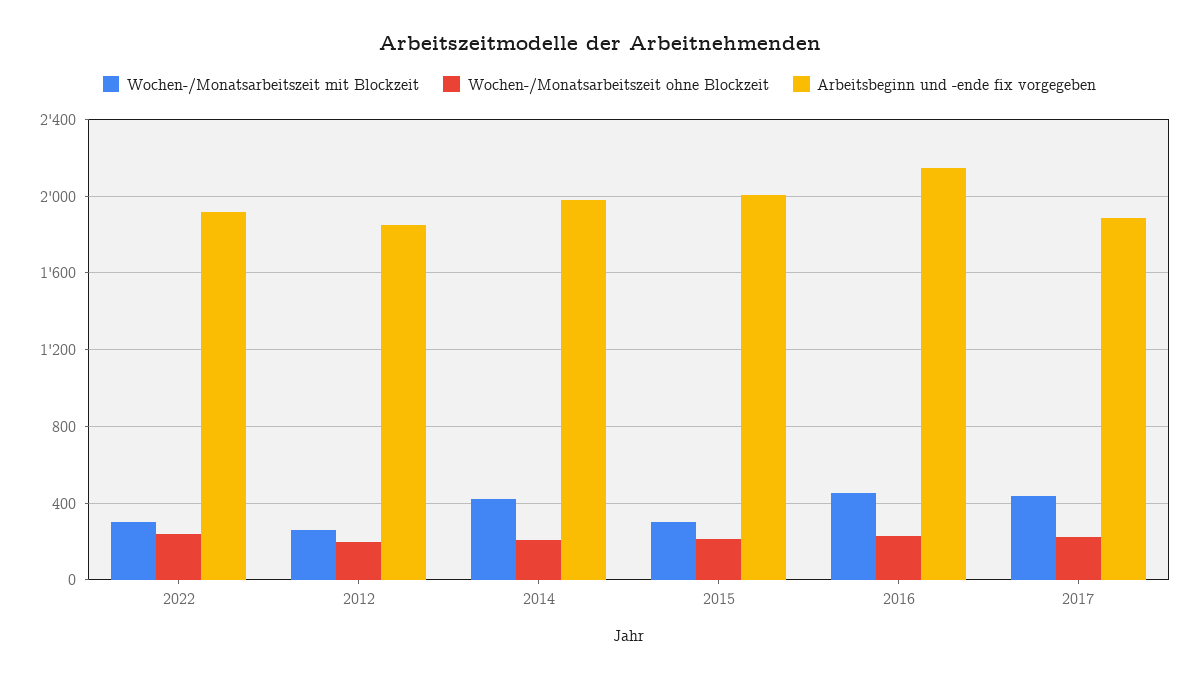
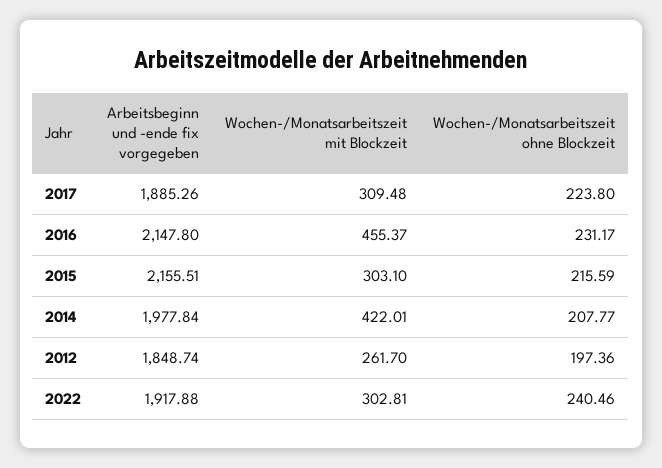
  {
    "Wochen-/Monatsarbeitszeit mit Blockzeit": {
      "2022": 302.81,
      "2012": 261.7,
      "2014": 422.01,
      "2015": 303.1,
      "2016": 455.37,
-     "2017": 450
+     "2017": 309.48
    },
    "Wochen-/Monatsarbeitszeit ohne Blockzeit": {
      "2022": 240.46,
      "2012": 197.36,
      "2014": 207.77,
      "2015": 215.59,
      "2016": 231.17,
      "2017": 223.8
    },
    "Arbeitsbeginn und -ende fix vorgegeben": {
      "2022": 1917.88,
      "2012": 1848.74,
      "2014": 1977.84,
-     "2015": 2000,
+     "2015": 2155.51,
      "2016": 2147.8,
      "2017": 1885.26
    }
  }

